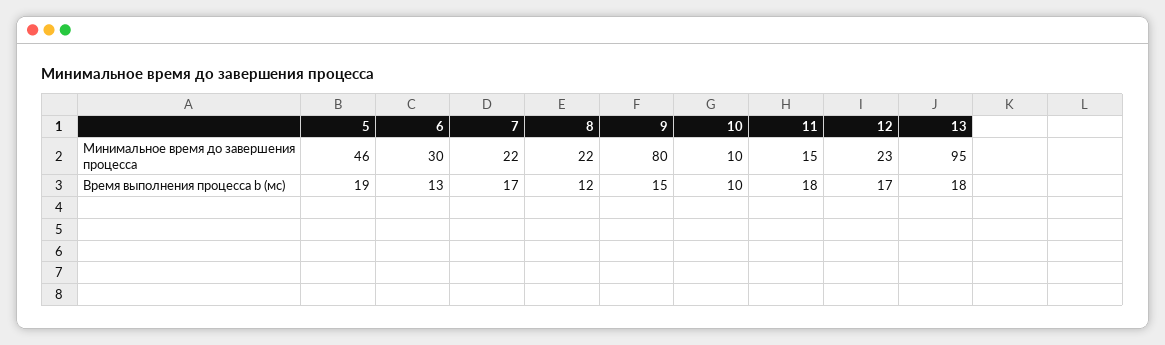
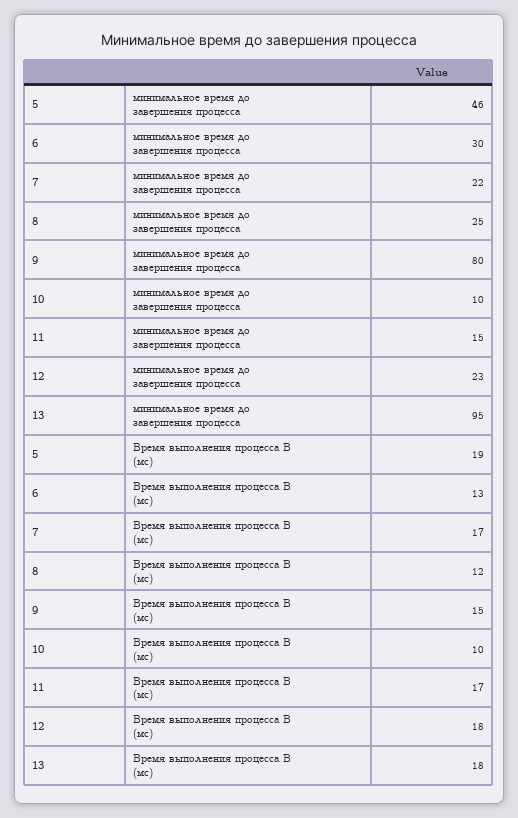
  {
    "5": {
      "Минимальное время до завершения процесса": 46,
      "Время выполнения процесса b (мс)": 19
    },
    "6": {
      "Минимальное время до завершения процесса": 30,
      "Время выполнения процесса b (мс)": 13
    },
    "7": {
      "Минимальное время до завершения процесса": 22,
      "Время выполнения процесса b (мс)": 17
    },
    "8": {
-     "Минимальное время до завершения процесса": 22,
+     "Минимальное время до завершения процесса": 25,
      "Время выполнения процесса b (мс)": 12
    },
    "9": {
      "Минимальное время до завершения процесса": 80,
      "Время выполнения процесса b (мс)": 15
    },
    "10": {
      "Минимальное время до завершения процесса": 10,
      "Время выполнения процесса b (мс)": 10
    },
    "11": {
      "Минимальное время до завершения процесса": 15,
-     "Время выполнения процесса b (мс)": 18
+     "Время выполнения процесса b (мс)": 17
    },
    "12": {
      "Минимальное время до завершения процесса": 23,
-     "Время выполнения процесса b (мс)": 17
+     "Время выполнения процесса b (мс)": 18
    },
    "13": {
      "Минимальное время до завершения процесса": 95,
      "Время выполнения процесса b (мс)": 18
    }
  }

